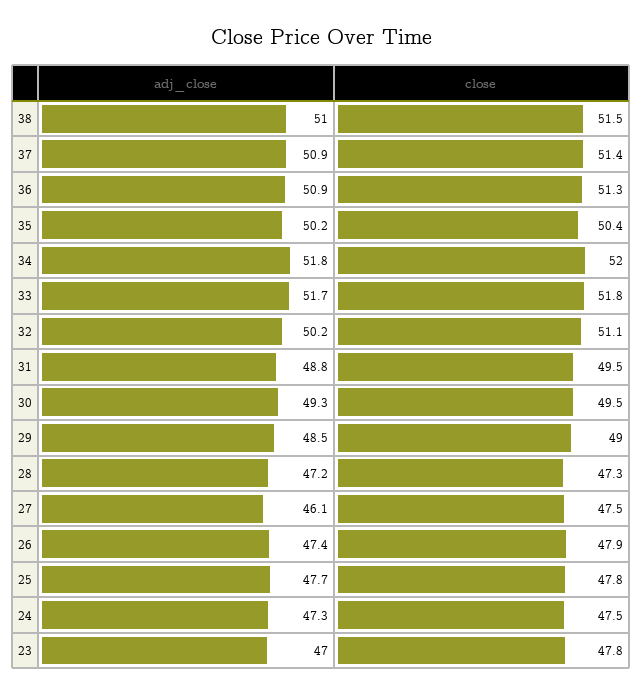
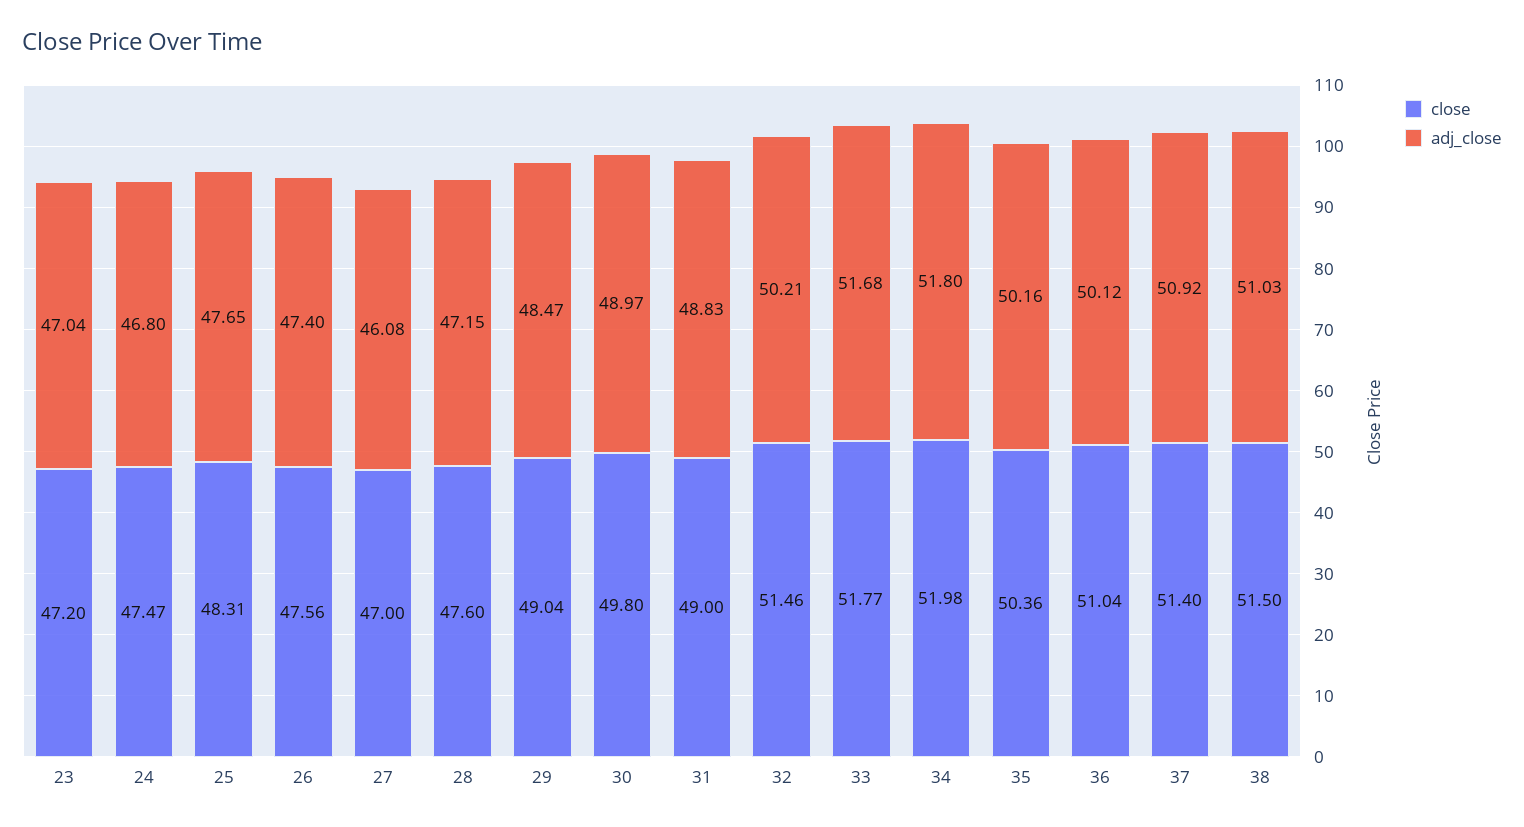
  {
    "adj_close": {
      "38": 51.03,
      "37": 50.92,
-     "36": 50.9,
+     "36": 50.12,
      "35": 50.16,
      "34": 51.8,
      "33": 51.68,
      "32": 50.21,
      "31": 48.83,
-     "30": 49.3,
+     "30": 48.97,
      "29": 48.47,
      "28": 47.15,
      "27": 46.08,
      "26": 47.4,
      "25": 47.65,
-     "24": 47.3,
+     "24": 46.8,
      "23": 47.04
    },
    "close": {
      "38": 51.5,
      "37": 51.4,
-     "36": 51.3,
+     "36": 51.04,
      "35": 50.36,
      "34": 51.98,
      "33": 51.77,
-     "32": 51.1,
+     "32": 51.46,
-     "31": 49.5,
+     "31": 49,
-     "30": 49.5,
+     "30": 49.8,
      "29": 49.04,
-     "28": 47.3,
+     "28": 47.6,
-     "27": 47.5,
+     "27": 47,
-     "26": 47.9,
+     "26": 47.56,
-     "25": 47.8,
+     "25": 48.31,
      "24": 47.47,
-     "23": 47.8
+     "23": 47.2
    }
  }

